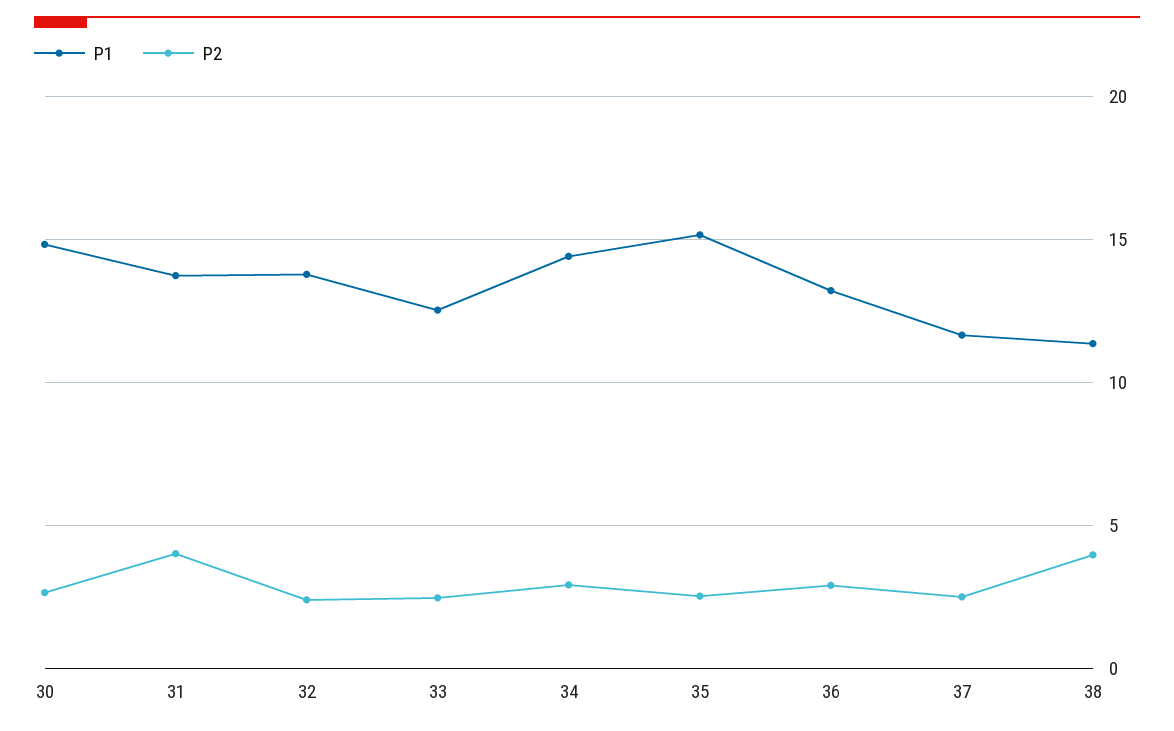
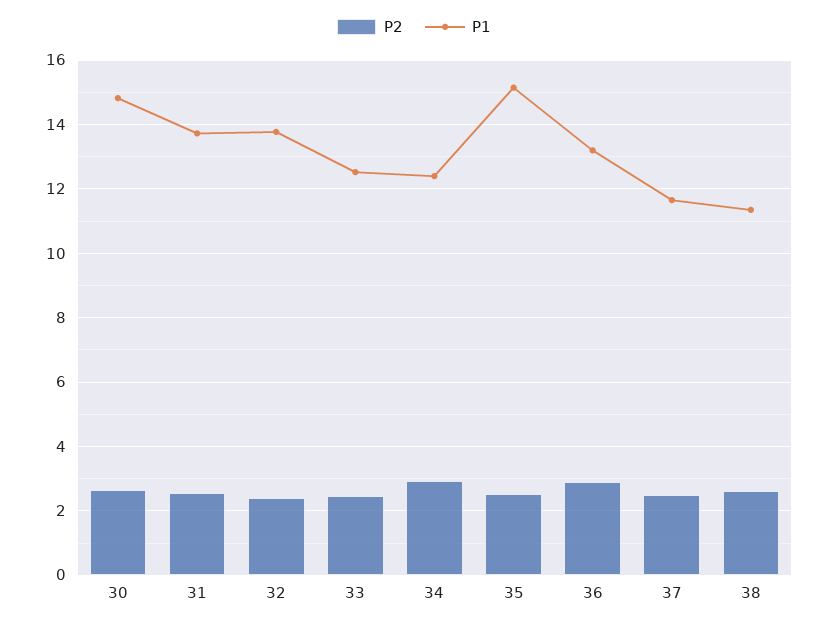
  {
    "P1": {
      "30": 14.8,
      "31": 13.8,
      "32": 13.8,
      "33": 12.6,
-     "34": 14.5,
+     "34": 12.4,
      "35": 15.2,
      "36": 13.2,
      "37": 11.6,
      "38": 11.4
    },
    "P2": {
      "30": 2.6,
-     "31": 4,
+     "31": 2.6,
      "32": 2.4,
      "33": 2.4,
      "34": 3,
      "35": 2.6,
      "36": 3,
      "37": 2.6,
-     "38": 4
+     "38": 2.6
    }
  }

